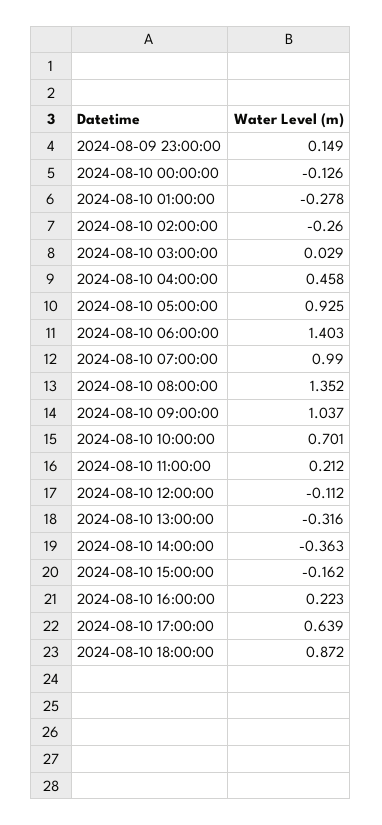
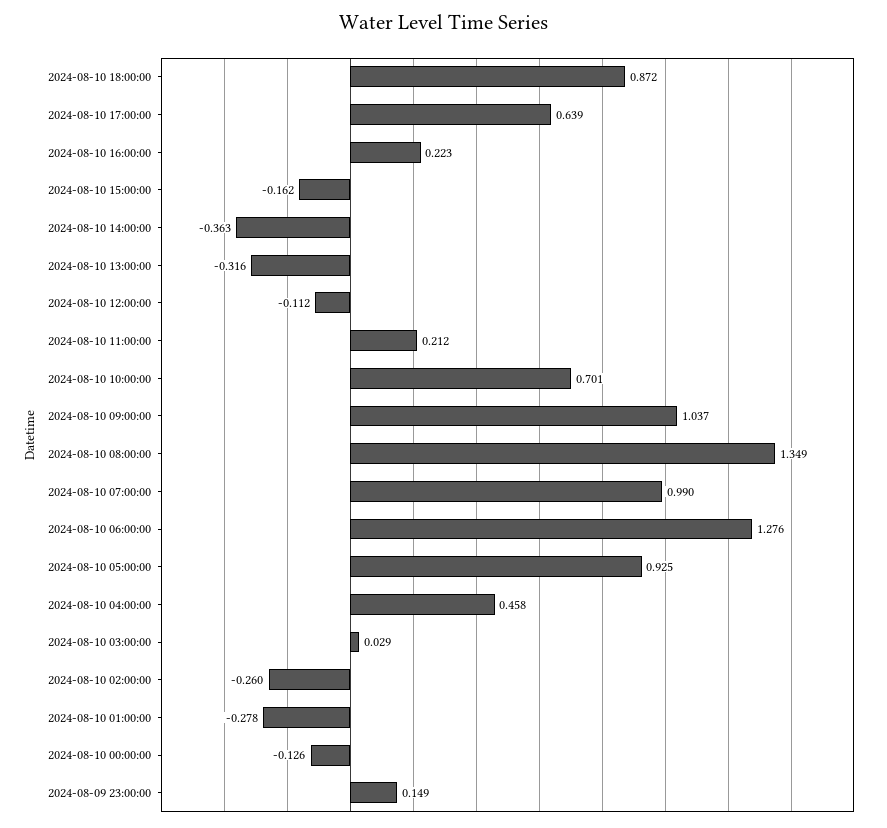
  {
    "2024-08-09 23:00:00": 0.149,
    "2024-08-10 00:00:00": -0.126,
    "2024-08-10 01:00:00": -0.278,
    "2024-08-10 02:00:00": -0.26,
    "2024-08-10 03:00:00": 0.029,
    "2024-08-10 04:00:00": 0.458,
    "2024-08-10 05:00:00": 0.925,
-   "2024-08-10 06:00:00": 1.403,
+   "2024-08-10 06:00:00": 1.276,
    "2024-08-10 07:00:00": 0.99,
-   "2024-08-10 08:00:00": 1.352,
+   "2024-08-10 08:00:00": 1.349,
    "2024-08-10 09:00:00": 1.037,
    "2024-08-10 10:00:00": 0.701,
    "2024-08-10 11:00:00": 0.212,
    "2024-08-10 12:00:00": -0.112,
    "2024-08-10 13:00:00": -0.316,
    "2024-08-10 14:00:00": -0.363,
    "2024-08-10 15:00:00": -0.162,
    "2024-08-10 16:00:00": 0.223,
    "2024-08-10 17:00:00": 0.639,
    "2024-08-10 18:00:00": 0.872
  }

